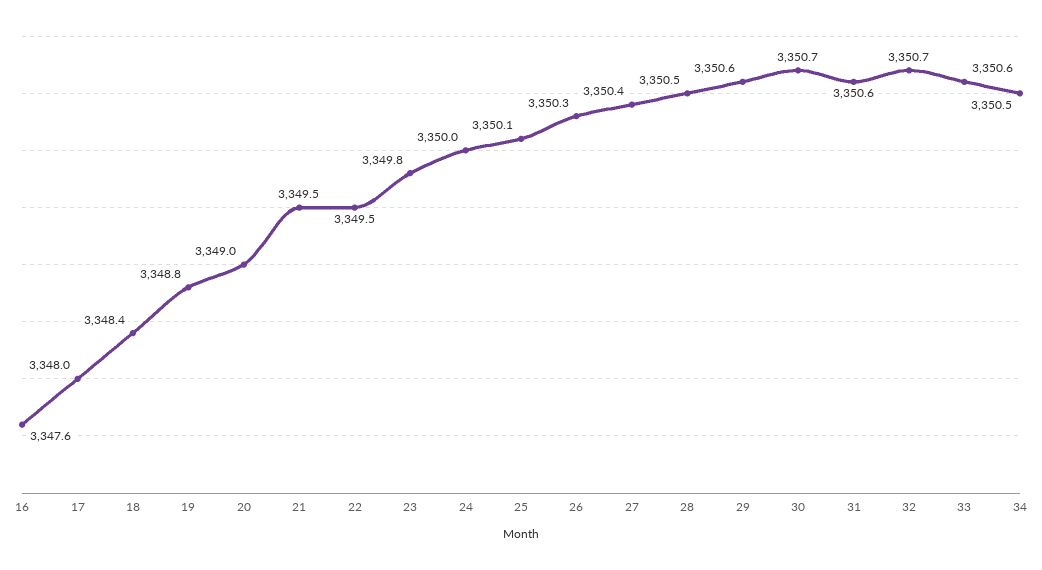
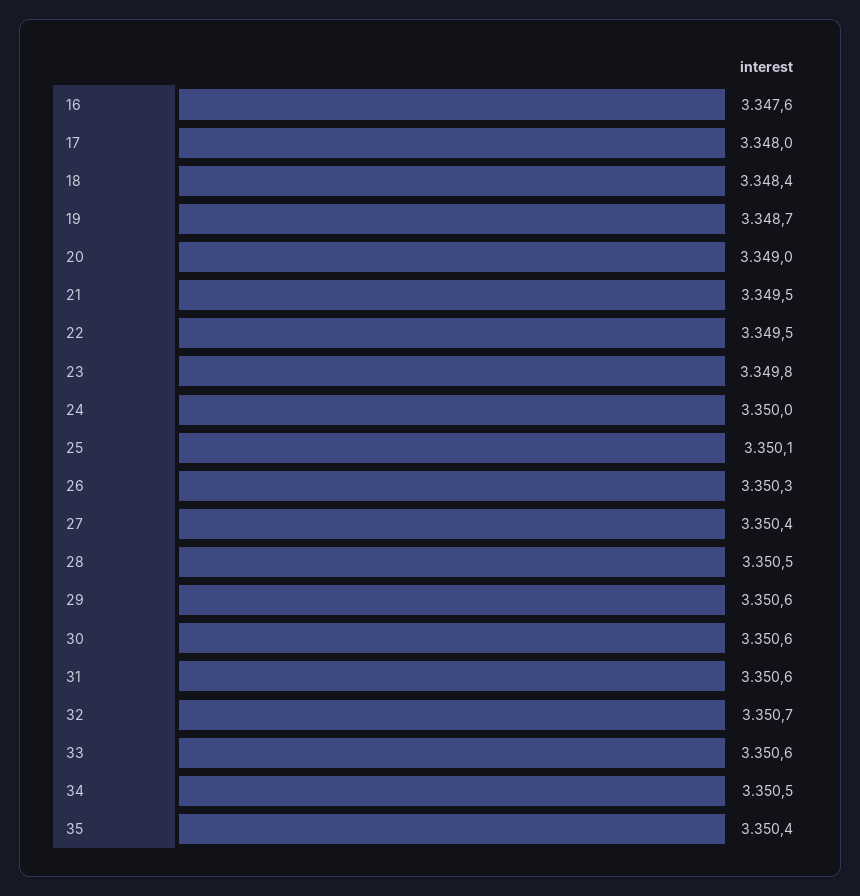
  {
    "16": 3347.6,
    "17": 3348,
    "18": 3348.4,
-   "19": 3348.8,
+   "19": 3348.7,
    "20": 3349,
    "21": 3349.5,
    "22": 3349.5,
    "23": 3349.8,
    "24": 3350,
    "25": 3350.1,
    "26": 3350.3,
    "27": 3350.4,
    "28": 3350.5,
    "29": 3350.6,
-   "30": 3350.7,
+   "30": 3350.6,
    "31": 3350.6,
    "32": 3350.7,
    "33": 3350.6,
-   "34": 3350.5
+   "34": 3350.5,
+   "35": 3350.4
  }

